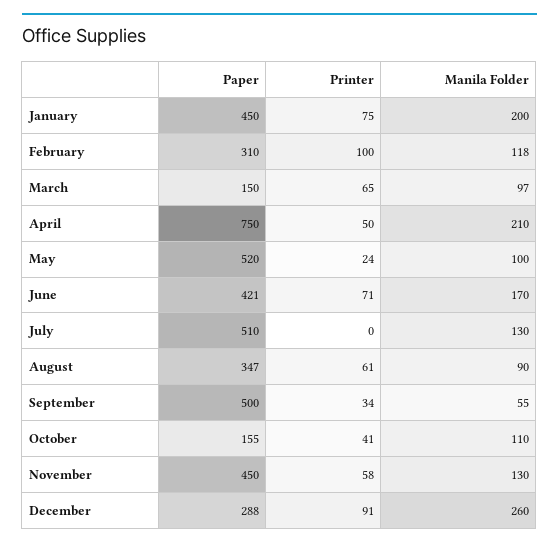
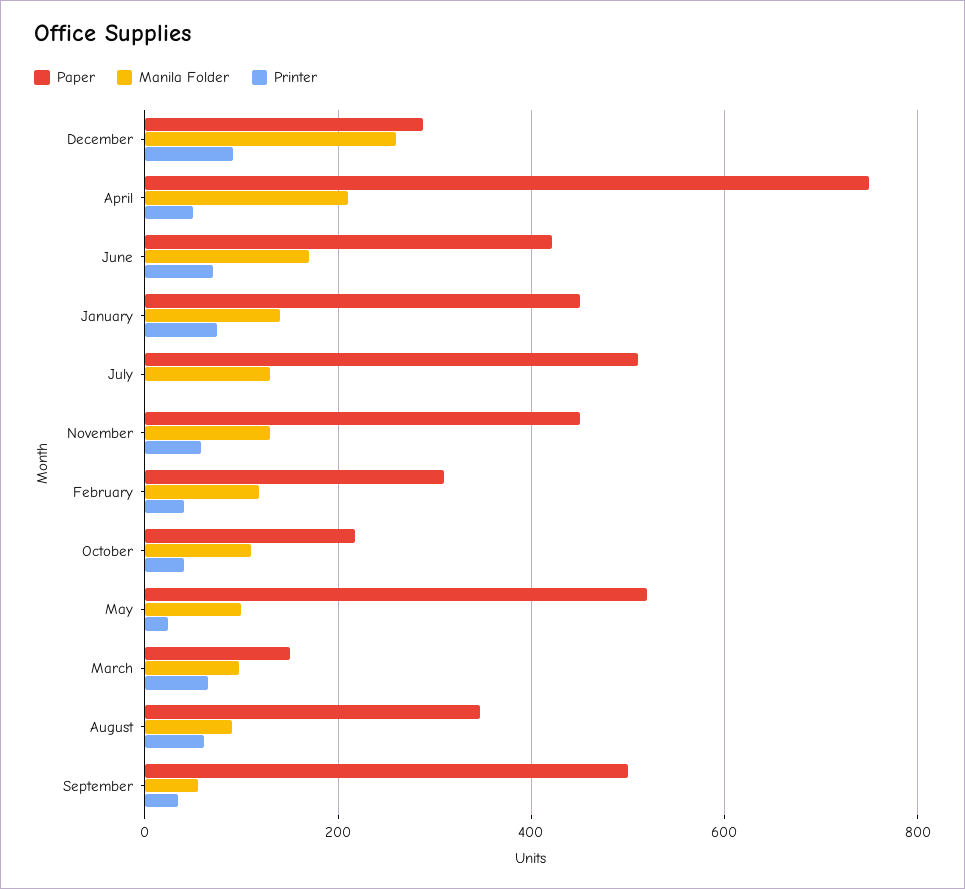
  {
    "Paper": {
      "January": 450,
      "February": 310,
      "March": 150,
      "April": 750,
      "May": 520,
      "June": 421,
      "July": 510,
      "August": 347,
      "September": 500,
-     "October": 155,
+     "October": 220,
      "November": 450,
      "December": 288
    },
    "Printer": {
      "January": 75,
-     "February": 100,
+     "February": 40,
      "March": 65,
      "April": 50,
      "May": 24,
      "June": 71,
      "July": 0,
      "August": 61,
      "September": 34,
      "October": 41,
      "November": 58,
      "December": 91
    },
    "Manila Folder": {
-     "January": 200,
+     "January": 140,
      "February": 118,
      "March": 97,
      "April": 210,
      "May": 100,
      "June": 170,
      "July": 130,
      "August": 90,
      "September": 55,
      "October": 110,
      "November": 130,
      "December": 260
    }
  }

